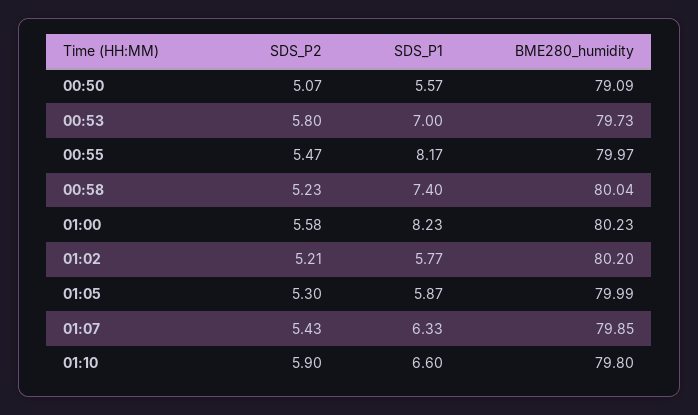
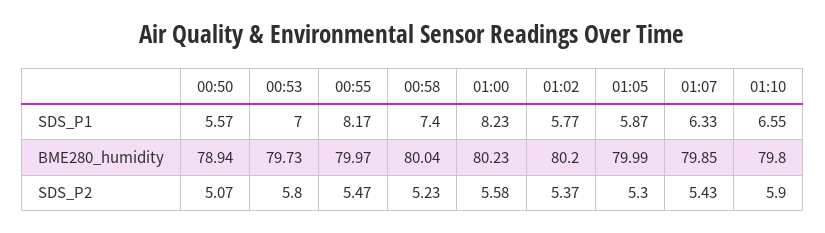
  {
    "SDS_P2": {
      "00:50": 5.07,
      "00:53": 5.8,
      "00:55": 5.47,
      "00:58": 5.23,
      "01:00": 5.58,
-     "01:02": 5.21,
+     "01:02": 5.37,
      "01:05": 5.3,
      "01:07": 5.43,
      "01:10": 5.9
    },
    "SDS_P1": {
      "00:50": 5.57,
      "00:53": 7,
      "00:55": 8.17,
      "00:58": 7.4,
      "01:00": 8.23,
      "01:02": 5.77,
      "01:05": 5.87,
      "01:07": 6.33,
-     "01:10": 6.6
+     "01:10": 6.55
    },
    "BME280_humidity": {
-     "00:50": 79.09,
+     "00:50": 78.94,
      "00:53": 79.73,
      "00:55": 79.97,
      "00:58": 80.04,
      "01:00": 80.23,
      "01:02": 80.2,
      "01:05": 79.99,
      "01:07": 79.85,
      "01:10": 79.8
    }
  }

